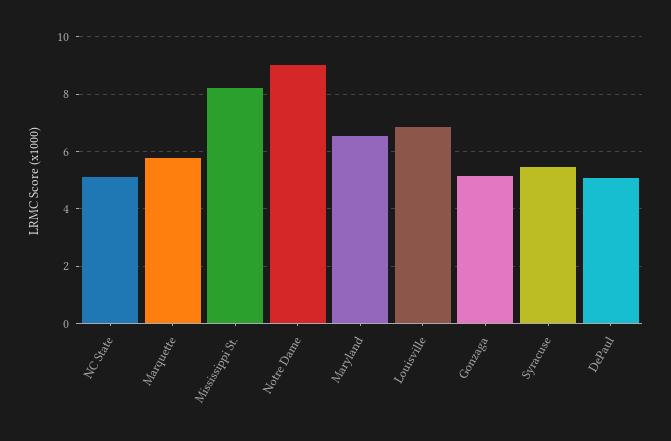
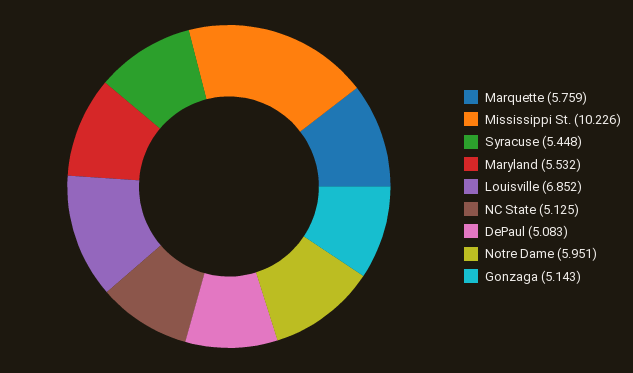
  {
    "NC State": 5.125,
    "Marquette": 5.759,
-   "Mississippi St.": 8.25,
+   "Mississippi St.": 10.226,
-   "Notre Dame": 9,
+   "Notre Dame": 5.951,
-   "Maryland": 6.5,
+   "Maryland": 5.532,
    "Louisville": 6.852,
    "Gonzaga": 5.143,
    "Syracuse": 5.448,
    "DePaul": 5.083
  }

